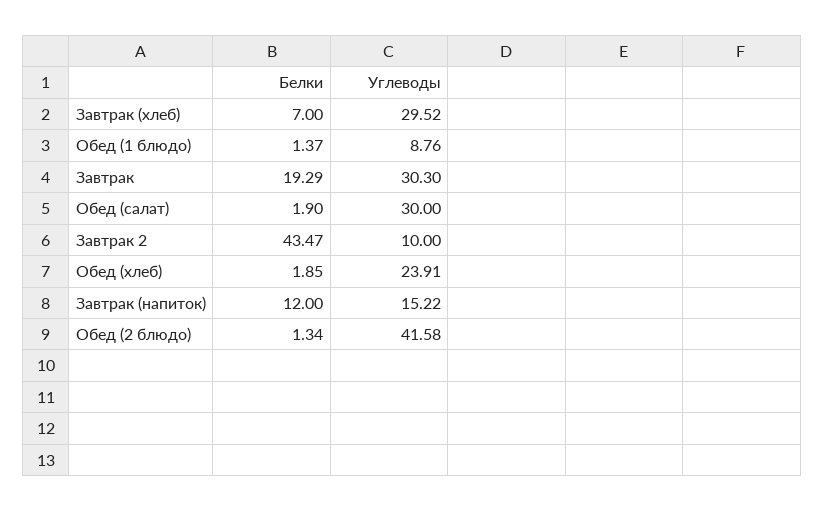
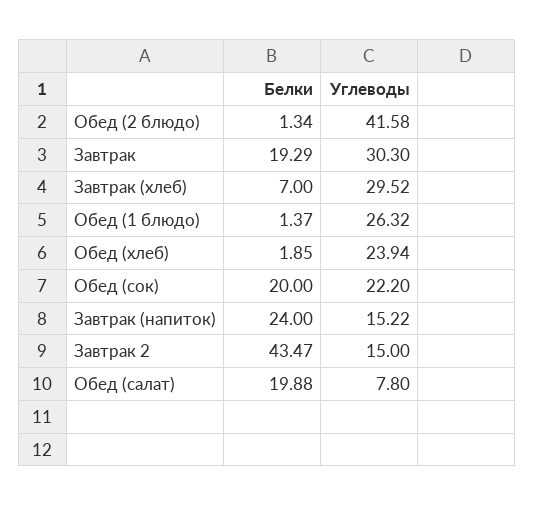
  {
    "Белки": {
      "Завтрак (хлеб)": 7,
      "Обед (1 блюдо)": 1.37,
      "Завтрак": 19.29,
-     "Обед (салат)": 1.9,
+     "Обед (салат)": 19.88,
      "Завтрак 2": 43.47,
      "Обед (хлеб)": 1.85,
-     "Завтрак (напиток)": 12,
+     "Завтрак (напиток)": 24,
-     "Обед (2 блюдо)": 1.34
+     "Обед (2 блюдо)": 1.34,
+     "Обед (сок)": 20
    },
    "Углеводы": {
      "Завтрак (хлеб)": 29.52,
-     "Обед (1 блюдо)": 8.76,
+     "Обед (1 блюдо)": 26.32,
      "Завтрак": 30.3,
-     "Обед (салат)": 30,
+     "Обед (салат)": 7.8,
-     "Завтрак 2": 10,
+     "Завтрак 2": 15,
-     "Обед (хлеб)": 23.91,
+     "Обед (хлеб)": 23.94,
      "Завтрак (напиток)": 15.22,
-     "Обед (2 блюдо)": 41.58
+     "Обед (2 блюдо)": 41.58,
+     "Обед (сок)": 22.2
    }
  }

